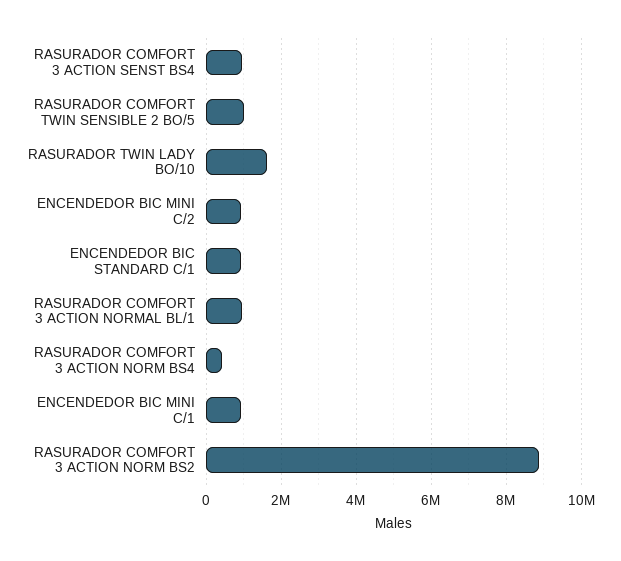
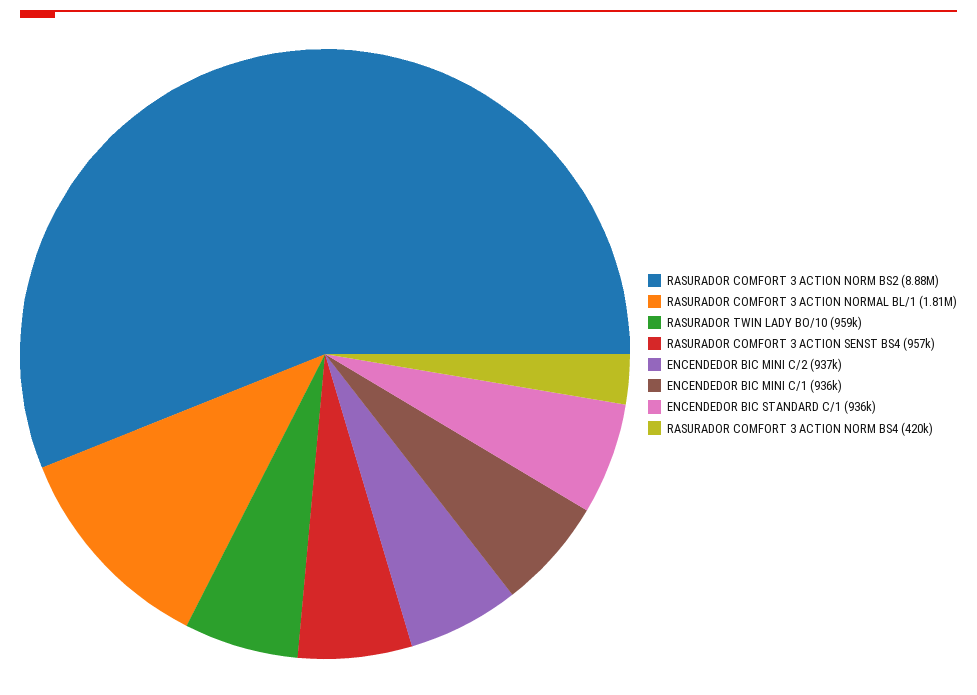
  {
    "RASURADOR COMFORT 3 ACTION SENST BS4": 957000,
-   "RASURADOR COMFORT TWIN SENSIBLE 2 BO/5": 1000000,
-   "RASURADOR TWIN LADY BO/10": 1600000,
+   "RASURADOR TWIN LADY BO/10": 959000,
    "ENCENDEDOR BIC MINI C/2": 937000,
    "ENCENDEDOR BIC STANDARD C/1": 936000,
-   "RASURADOR COMFORT 3 ACTION NORMAL BL/1": 1000000,
+   "RASURADOR COMFORT 3 ACTION NORMAL BL/1": 1810000,
    "RASURADOR COMFORT 3 ACTION NORM BS4": 420000,
    "ENCENDEDOR BIC MINI C/1": 936000,
    "RASURADOR COMFORT 3 ACTION NORM BS2": 8880000
  }

